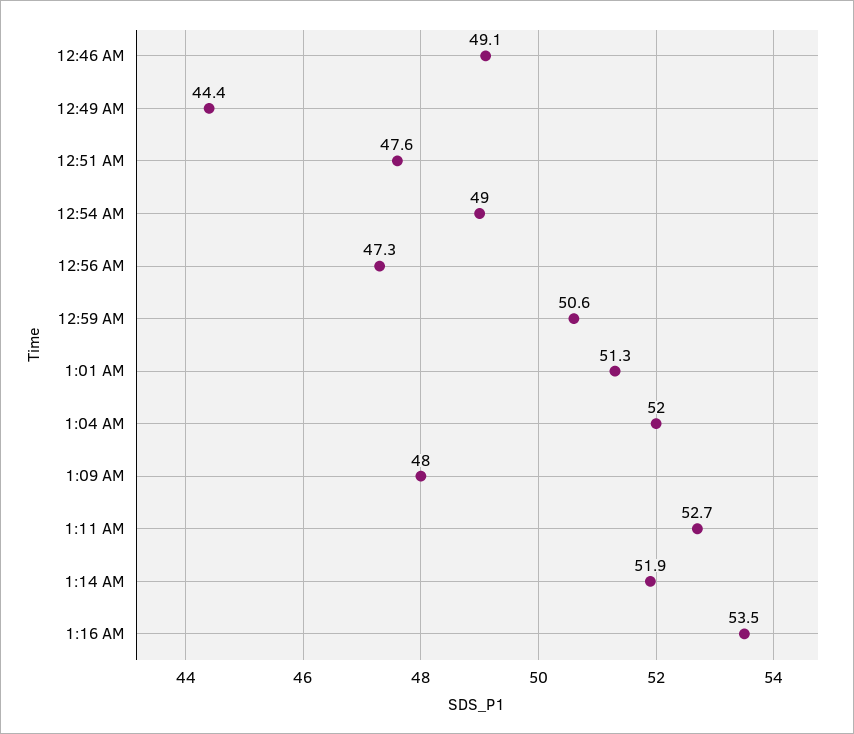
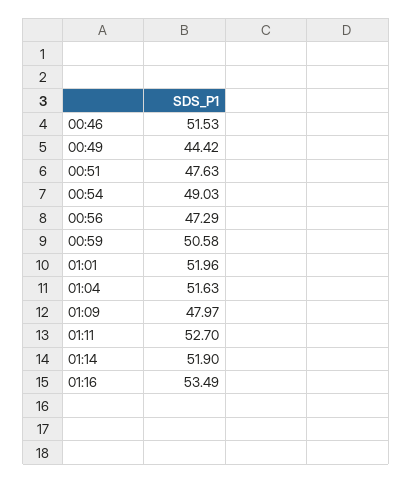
  {
-   "12:46 AM": 49.1,
+   "12:46 AM": 51.53,
    "12:49 AM": 44.42,
    "12:51 AM": 47.63,
    "12:54 AM": 49.03,
    "12:56 AM": 47.29,
    "12:59 AM": 50.58,
-   "1:01 AM": 51.3,
+   "1:01 AM": 51.96,
-   "1:04 AM": 52,
+   "1:04 AM": 51.63,
    "1:09 AM": 47.97,
    "1:11 AM": 52.7,
    "1:14 AM": 51.9,
    "1:16 AM": 53.49
  }

